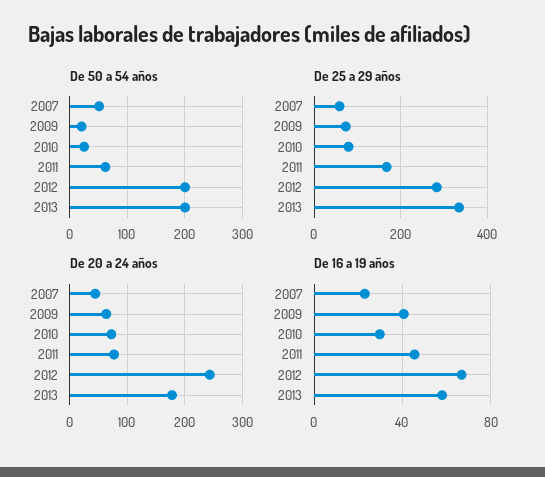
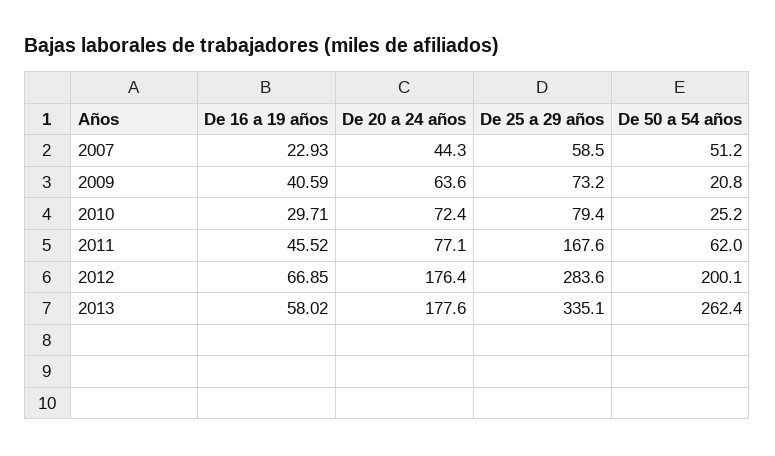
  {
    "De 50 a 54 años": {
      "2007": 51.2,
      "2009": 20.8,
      "2010": 25.2,
      "2011": 62,
      "2012": 200.1,
-     "2013": 200
+     "2013": 262.4
    },
    "De 25 a 29 años": {
      "2007": 58.5,
      "2009": 73.2,
      "2010": 79.4,
      "2011": 167.6,
      "2012": 283.6,
      "2013": 335.1
    },
    "De 20 a 24 años": {
      "2007": 44.3,
      "2009": 63.6,
      "2010": 72.4,
      "2011": 77.1,
-     "2012": 240,
+     "2012": 176.4,
      "2013": 177.6
    },
    "De 16 a 19 años": {
      "2007": 22.93,
      "2009": 40.59,
      "2010": 29.71,
      "2011": 45.52,
      "2012": 66.85,
      "2013": 58.02
    }
  }

